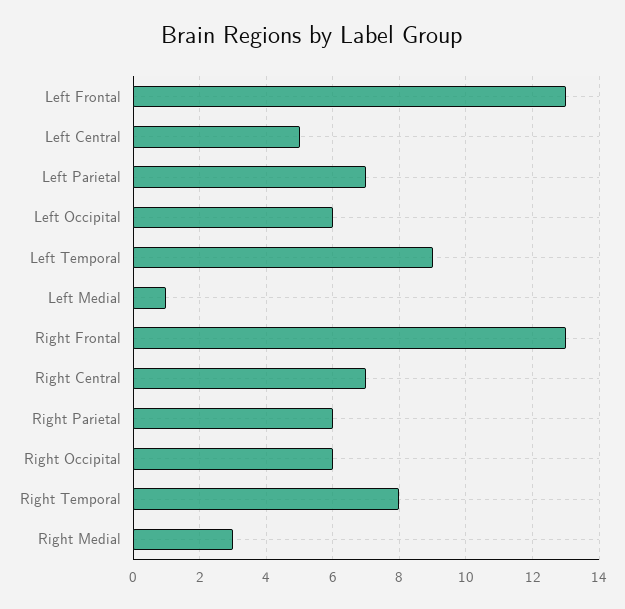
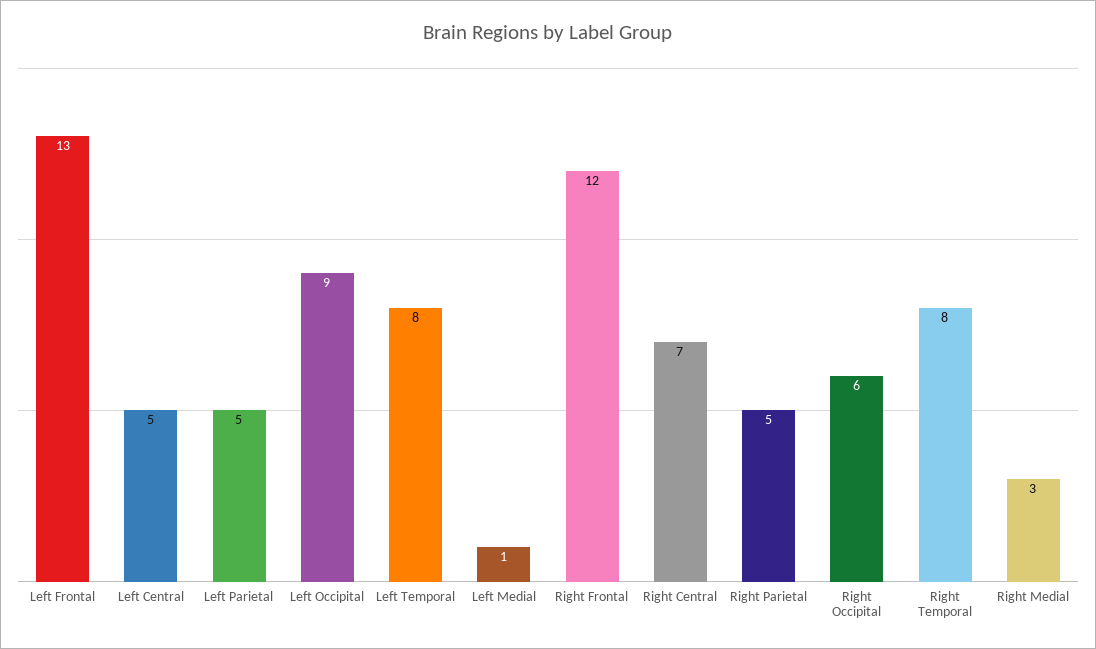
  {
    "Left Frontal": 13,
    "Left Central": 5,
-   "Left Parietal": 7,
+   "Left Parietal": 5,
-   "Left Occipital": 6,
+   "Left Occipital": 9,
-   "Left Temporal": 9,
+   "Left Temporal": 8,
    "Left Medial": 1,
-   "Right Frontal": 13,
+   "Right Frontal": 12,
    "Right Central": 7,
-   "Right Parietal": 6,
+   "Right Parietal": 5,
    "Right Occipital": 6,
    "Right Temporal": 8,
    "Right Medial": 3
  }

